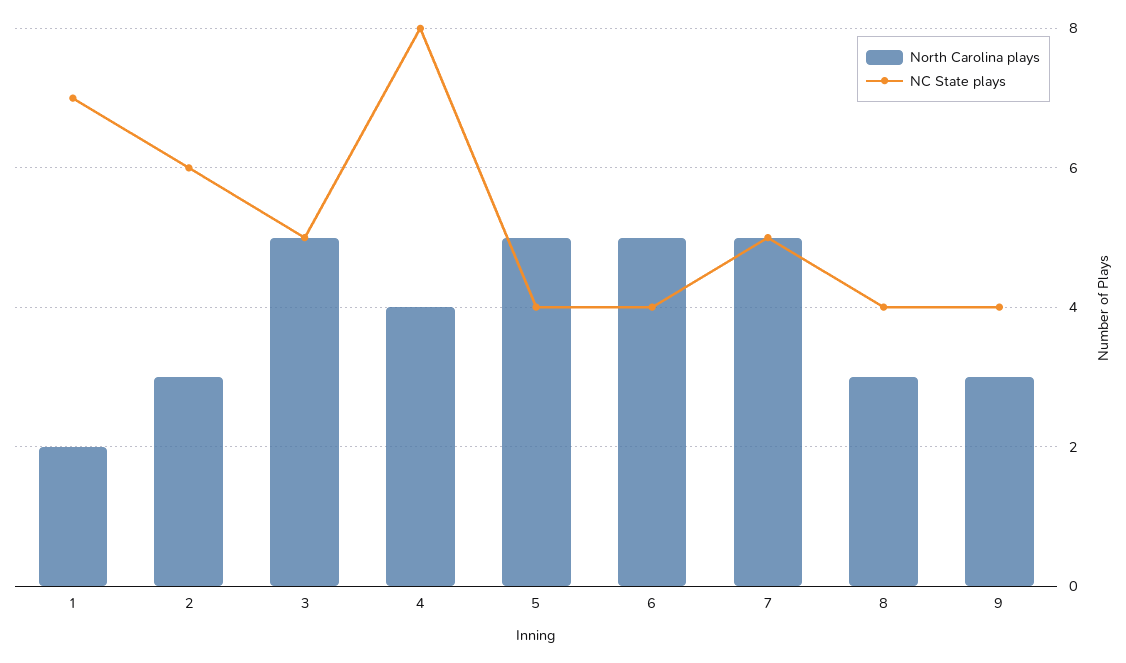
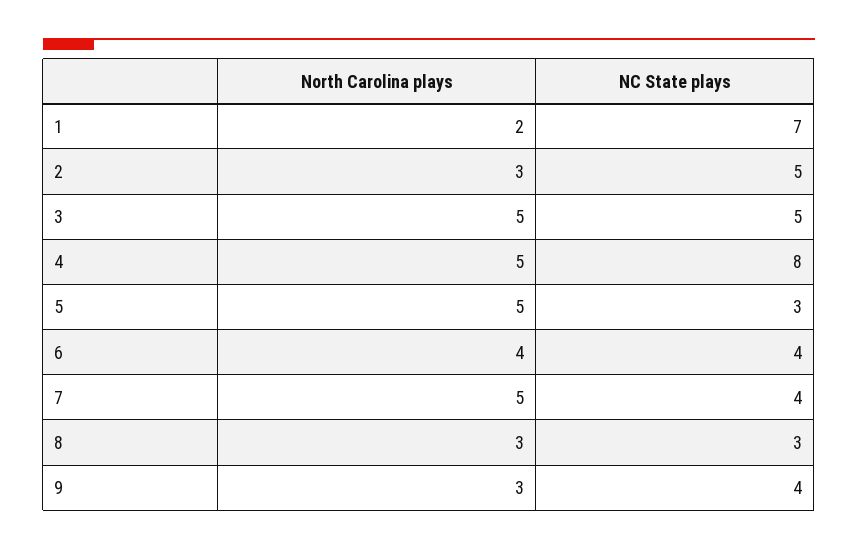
  {
    "North Carolina plays": {
      "1": 2,
      "2": 3,
      "3": 5,
-     "4": 4,
+     "4": 5,
      "5": 5,
-     "6": 5,
+     "6": 4,
      "7": 5,
      "8": 3,
      "9": 3
    },
    "NC State plays": {
      "1": 7,
-     "2": 6,
+     "2": 5,
      "3": 5,
      "4": 8,
-     "5": 4,
+     "5": 3,
      "6": 4,
-     "7": 5,
+     "7": 4,
-     "8": 4,
+     "8": 3,
      "9": 4
    }
  }

